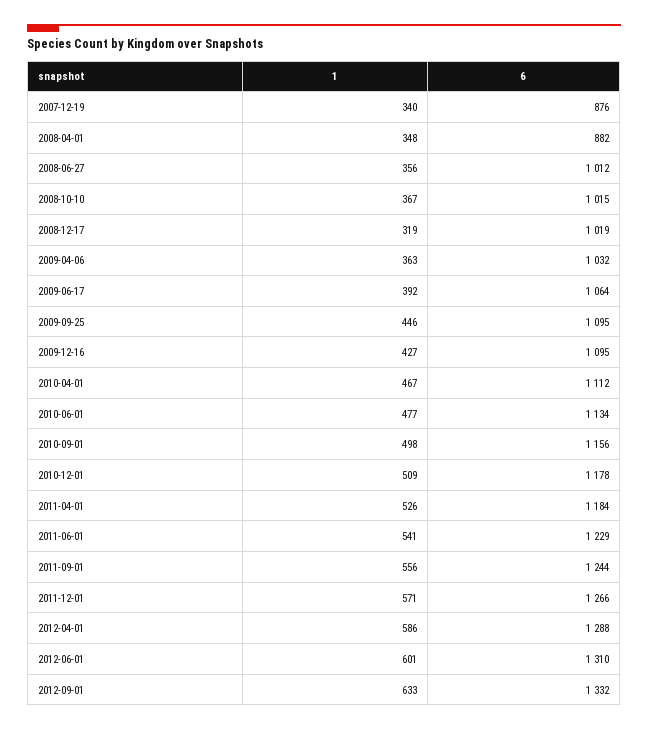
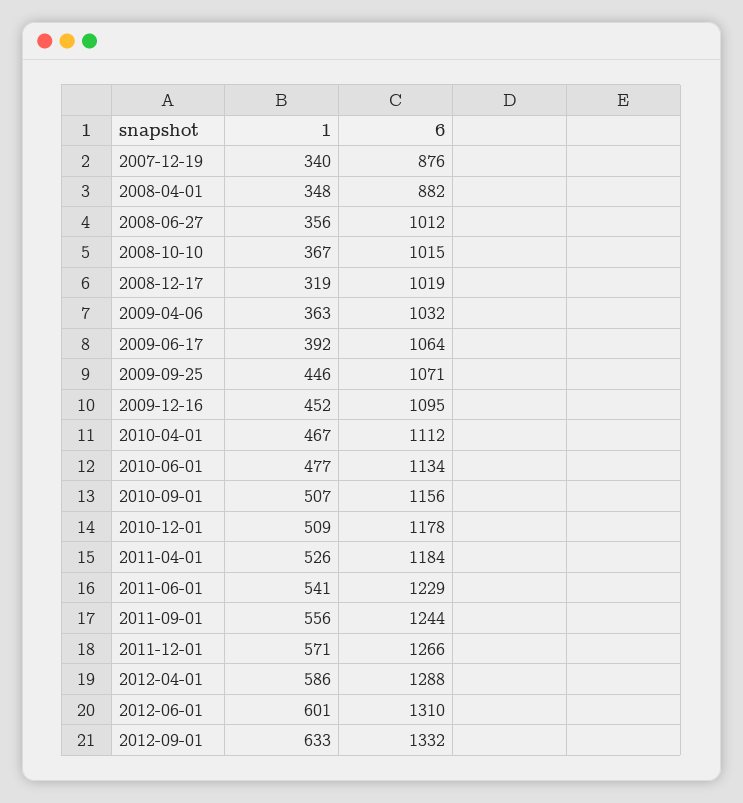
  {
    "1": {
      "2007-12-19": 340,
      "2008-04-01": 348,
      "2008-06-27": 356,
      "2008-10-10": 367,
      "2008-12-17": 319,
      "2009-04-06": 363,
      "2009-06-17": 392,
      "2009-09-25": 446,
-     "2009-12-16": 427,
+     "2009-12-16": 452,
      "2010-04-01": 467,
      "2010-06-01": 477,
-     "2010-09-01": 498,
+     "2010-09-01": 507,
      "2010-12-01": 509,
      "2011-04-01": 526,
      "2011-06-01": 541,
      "2011-09-01": 556,
      "2011-12-01": 571,
      "2012-04-01": 586,
      "2012-06-01": 601,
      "2012-09-01": 633
    },
    "6": {
      "2007-12-19": 876,
      "2008-04-01": 882,
      "2008-06-27": 1012,
      "2008-10-10": 1015,
      "2008-12-17": 1019,
      "2009-04-06": 1032,
      "2009-06-17": 1064,
-     "2009-09-25": 1095,
+     "2009-09-25": 1071,
      "2009-12-16": 1095,
      "2010-04-01": 1112,
      "2010-06-01": 1134,
      "2010-09-01": 1156,
      "2010-12-01": 1178,
      "2011-04-01": 1184,
      "2011-06-01": 1229,
      "2011-09-01": 1244,
      "2011-12-01": 1266,
      "2012-04-01": 1288,
      "2012-06-01": 1310,
      "2012-09-01": 1332
    }
  }

